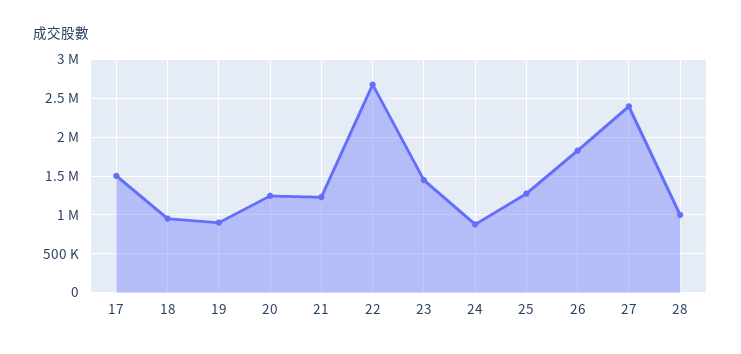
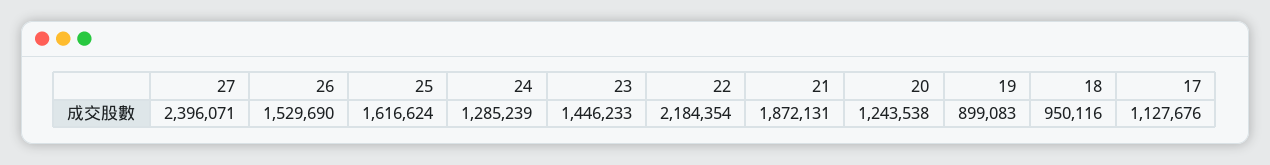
  {
-   "17": 1500000,
+   "17": 1127676,
    "18": 950116,
    "19": 899083,
    "20": 1243538,
-   "21": 1200000,
+   "21": 1872131,
-   "22": 2700000,
+   "22": 2184354,
    "23": 1446233,
-   "24": 900000,
+   "24": 1285239,
-   "25": 1300000,
+   "25": 1616624,
-   "26": 1800000,
+   "26": 1529690,
-   "27": 2396071,
+   "27": 2396071
-   "28": 1000000
  }

